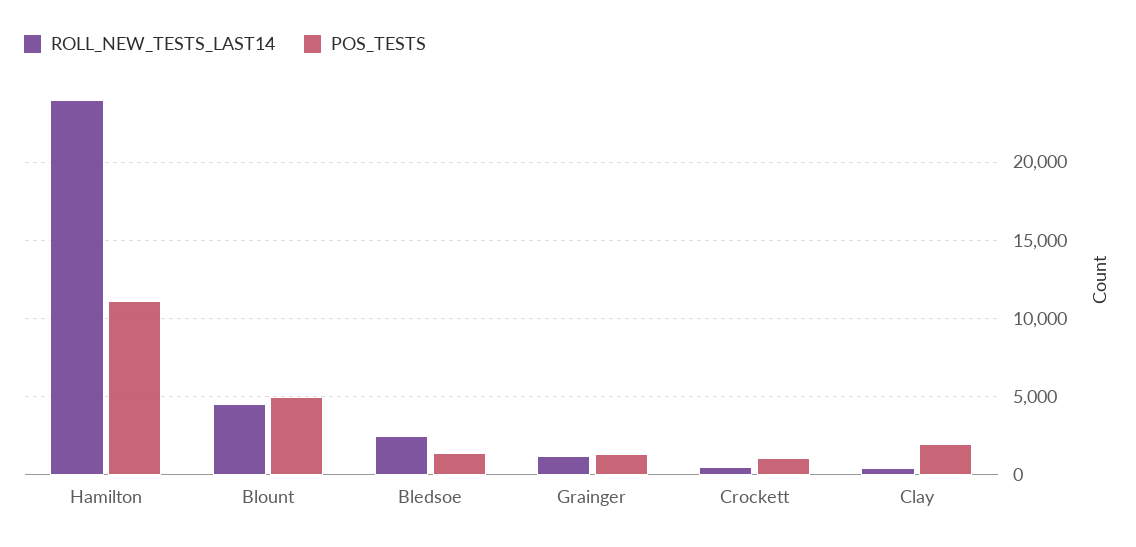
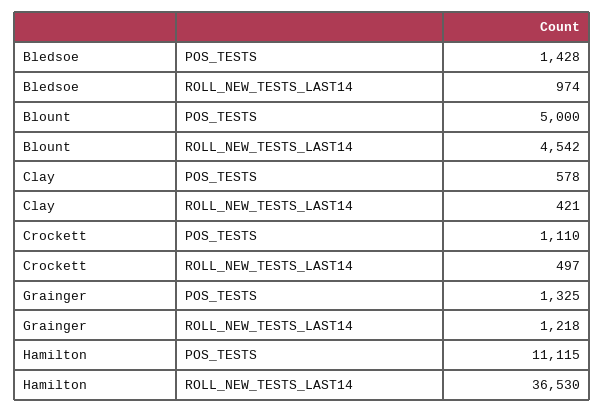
  {
    "ROLL_NEW_TESTS_LAST14": {
-     "Hamilton": 24000,
+     "Hamilton": 36530,
      "Blount": 4542,
-     "Bledsoe": 2500,
+     "Bledsoe": 974,
      "Grainger": 1218,
      "Crockett": 497,
      "Clay": 421
    },
    "POS_TESTS": {
      "Hamilton": 11115,
      "Blount": 5000,
      "Bledsoe": 1428,
      "Grainger": 1325,
      "Crockett": 1110,
-     "Clay": 2000
+     "Clay": 578
    }
  }

